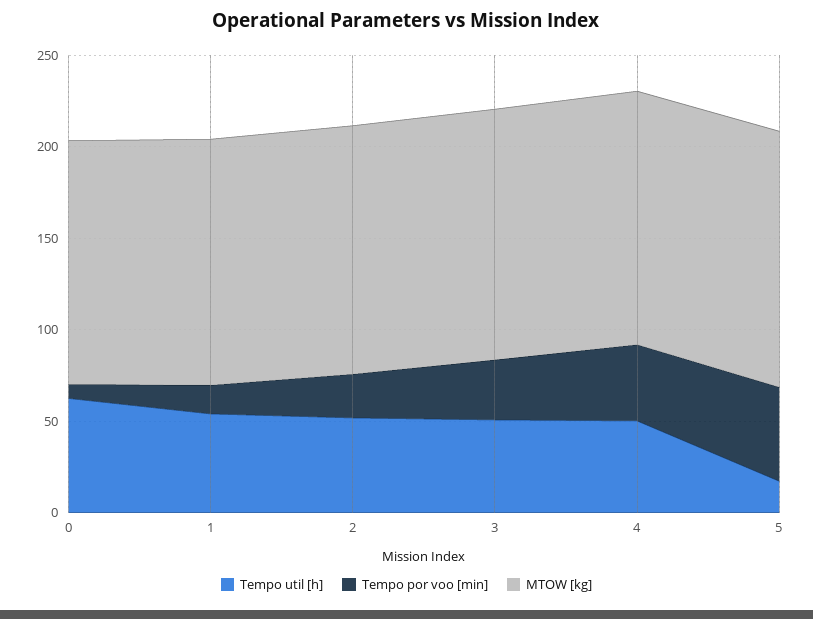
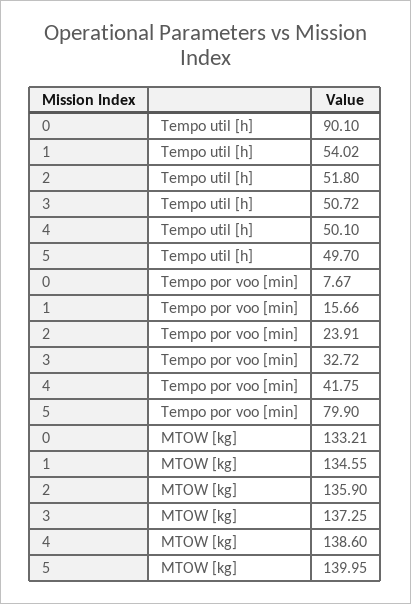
  {
    "Tempo util [h]": {
-     "0": 60,
+     "0": 90.1,
      "1": 54.02,
      "2": 51.8,
      "3": 50.72,
      "4": 50.1,
-     "5": 20
+     "5": 49.7
    },
    "Tempo por voo [min]": {
      "0": 7.67,
      "1": 15.66,
      "2": 23.91,
      "3": 32.72,
      "4": 41.75,
-     "5": 50
+     "5": 79.9
    },
    "MTOW [kg]": {
      "0": 133.21,
      "1": 134.55,
      "2": 135.9,
      "3": 137.25,
      "4": 138.6,
      "5": 139.95
    }
  }

